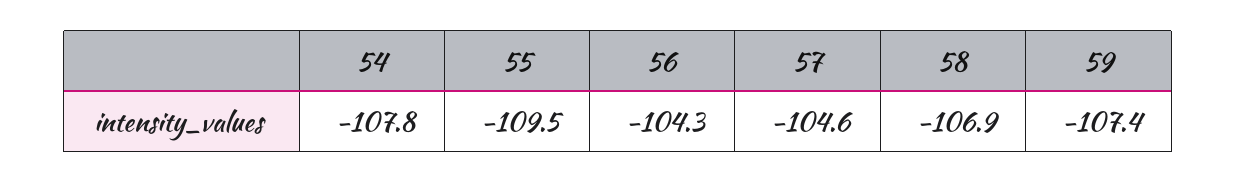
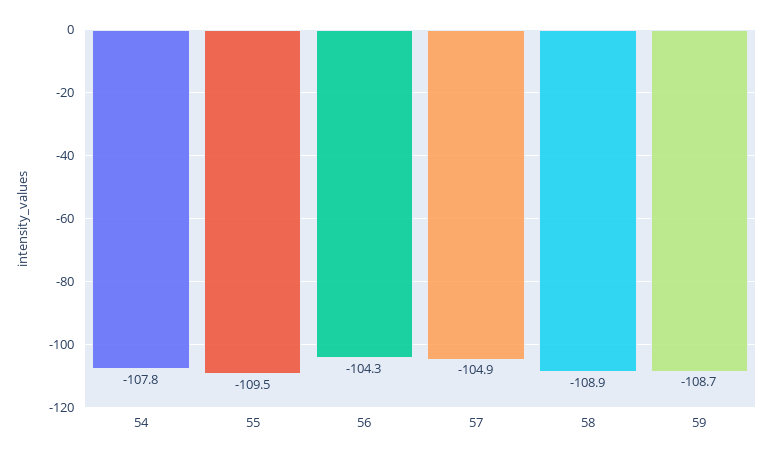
  {
    "54": -107.8,
    "55": -109.5,
    "56": -104.3,
-   "57": -104.6,
+   "57": -104.9,
-   "58": -106.9,
+   "58": -108.9,
-   "59": -107.4
+   "59": -108.7
  }

